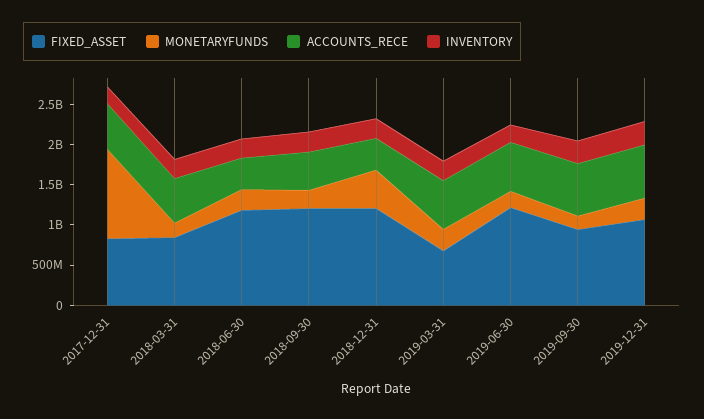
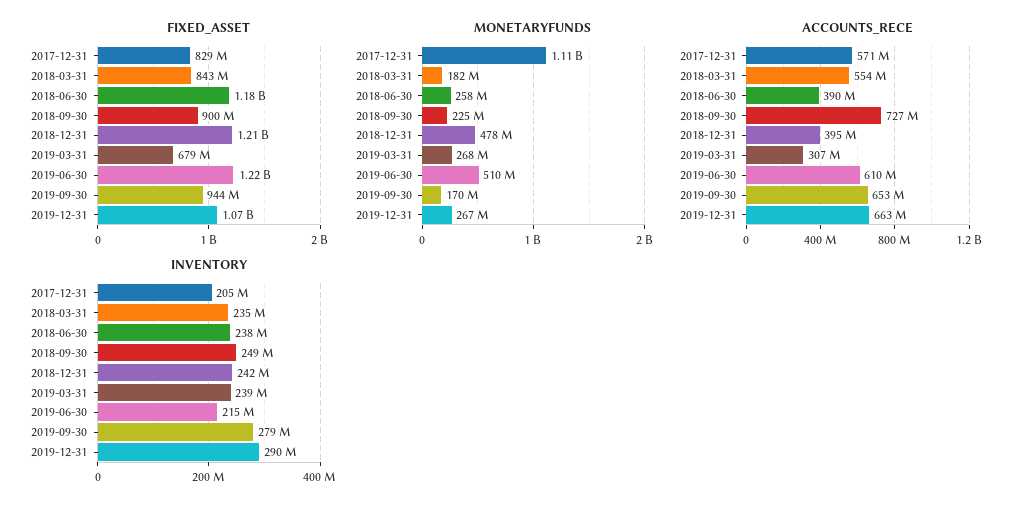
  {
    "FIXED_ASSET": {
      "2017-12-31": 829000000,
      "2018-03-31": 843000000,
      "2018-06-30": 1180000000,
-     "2018-09-30": 1200000000,
+     "2018-09-30": 900000000,
      "2018-12-31": 1210000000,
      "2019-03-31": 679000000,
      "2019-06-30": 1220000000,
      "2019-09-30": 944000000,
      "2019-12-31": 1070000000
    },
    "MONETARYFUNDS": {
      "2017-12-31": 1110000000,
      "2018-03-31": 182000000,
      "2018-06-30": 258000000,
      "2018-09-30": 225000000,
      "2018-12-31": 478000000,
      "2019-03-31": 268000000,
-     "2019-06-30": 200000000,
+     "2019-06-30": 510000000,
      "2019-09-30": 170000000,
      "2019-12-31": 267000000
    },
    "ACCOUNTS_RECE": {
      "2017-12-31": 571000000,
      "2018-03-31": 554000000,
      "2018-06-30": 390000000,
-     "2018-09-30": 500000000,
+     "2018-09-30": 727000000,
      "2018-12-31": 395000000,
-     "2019-03-31": 600000000,
+     "2019-03-31": 307000000,
      "2019-06-30": 610000000,
      "2019-09-30": 653000000,
      "2019-12-31": 663000000
    },
    "INVENTORY": {
      "2017-12-31": 205000000,
      "2018-03-31": 235000000,
      "2018-06-30": 238000000,
      "2018-09-30": 249000000,
      "2018-12-31": 242000000,
      "2019-03-31": 239000000,
      "2019-06-30": 215000000,
      "2019-09-30": 279000000,
      "2019-12-31": 290000000
    }
  }

